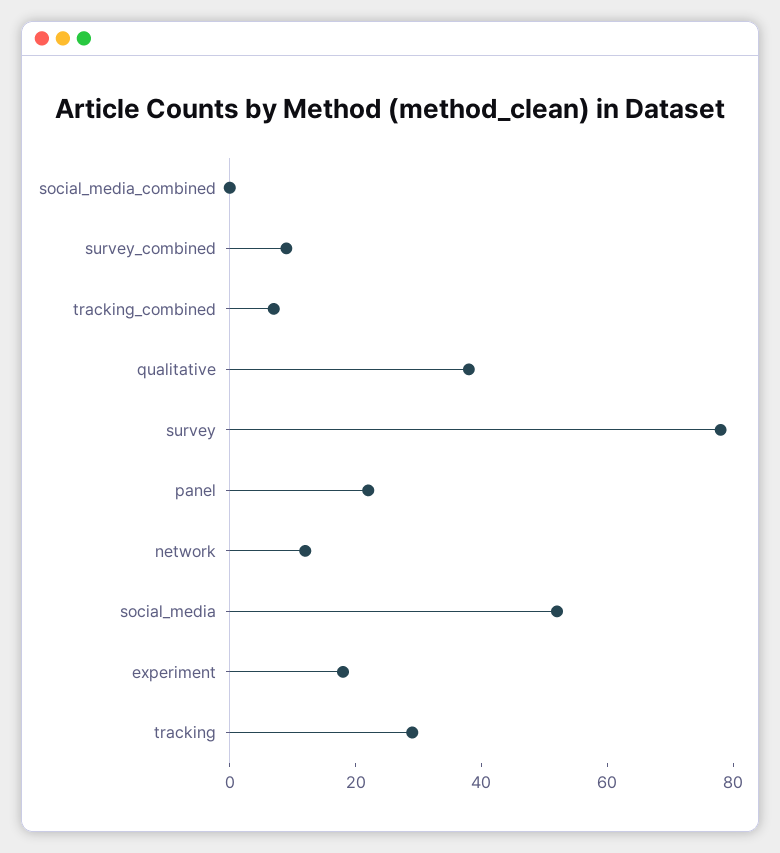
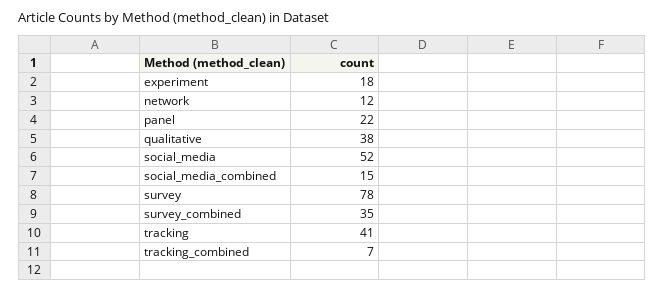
  {
-   "social_media_combined": 0,
+   "social_media_combined": 15,
-   "survey_combined": 10,
+   "survey_combined": 35,
    "tracking_combined": 7,
    "qualitative": 38,
    "survey": 78,
    "panel": 22,
    "network": 12,
    "social_media": 52,
    "experiment": 18,
-   "tracking": 30
+   "tracking": 41
  }

